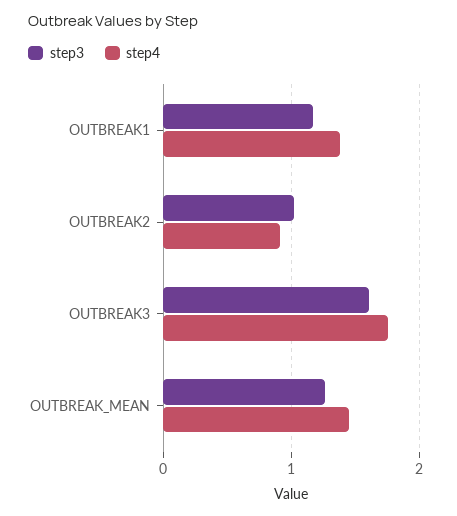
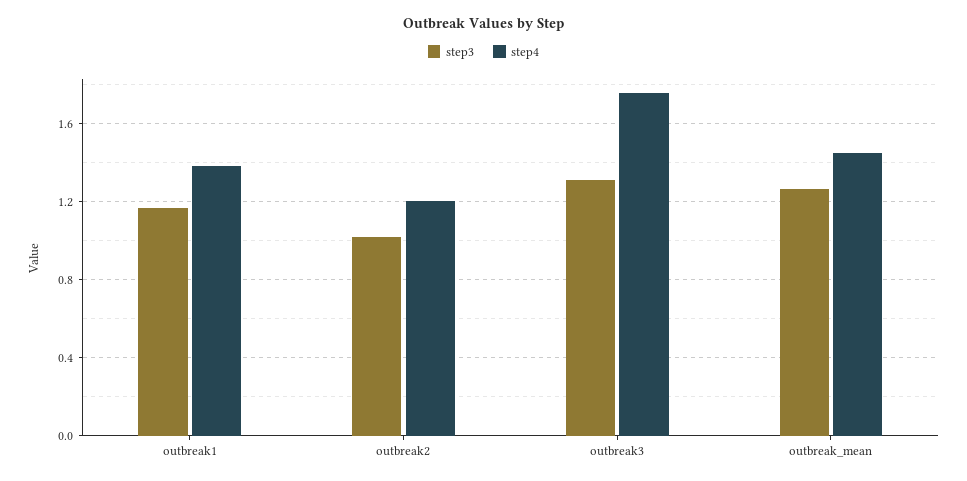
  {
    "step3": {
      "OUTBREAK1": 1.15,
      "OUTBREAK2": 1,
-     "OUTBREAK3": 1.6,
+     "OUTBREAK3": 1.3,
      "OUTBREAK_MEAN": 1.25
    },
    "step4": {
      "OUTBREAK1": 1.4,
-     "OUTBREAK2": 0.9,
+     "OUTBREAK2": 1.2,
      "OUTBREAK3": 1.75,
      "OUTBREAK_MEAN": 1.45
    }
  }

